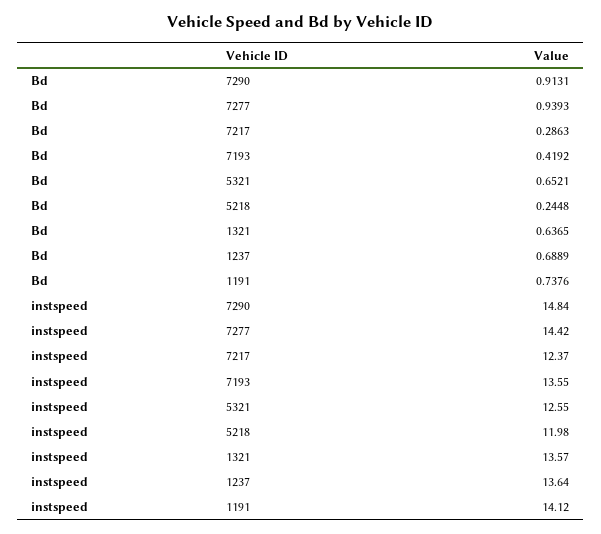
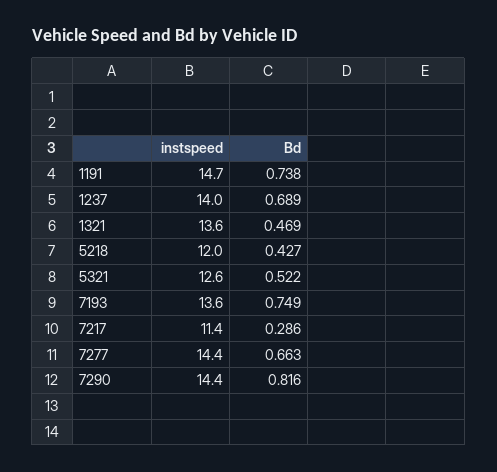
  {
    "Bd": {
-     "7290": 0.9131,
+     "7290": 0.816,
-     "7277": 0.9393,
+     "7277": 0.663,
      "7217": 0.2863,
-     "7193": 0.4192,
+     "7193": 0.749,
-     "5321": 0.6521,
+     "5321": 0.522,
-     "5218": 0.2448,
+     "5218": 0.427,
-     "1321": 0.6365,
+     "1321": 0.469,
      "1237": 0.6889,
      "1191": 0.7376
    },
    "instspeed": {
-     "7290": 14.84,
+     "7290": 14.4,
      "7277": 14.42,
-     "7217": 12.37,
+     "7217": 11.4,
      "7193": 13.55,
      "5321": 12.55,
      "5218": 11.98,
      "1321": 13.57,
-     "1237": 13.64,
+     "1237": 14,
-     "1191": 14.12
+     "1191": 14.7
    }
  }

